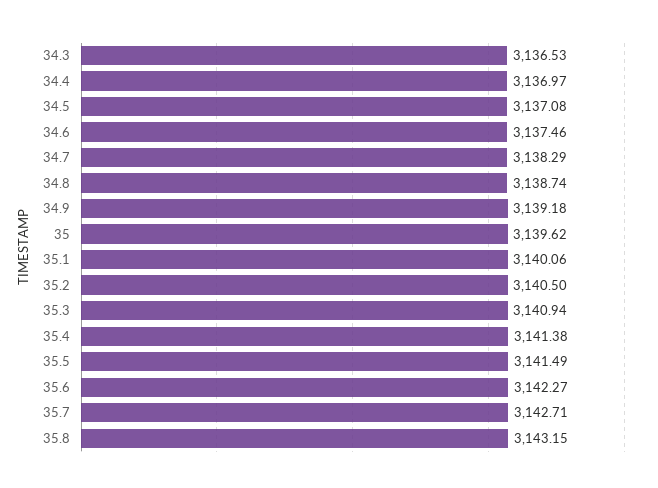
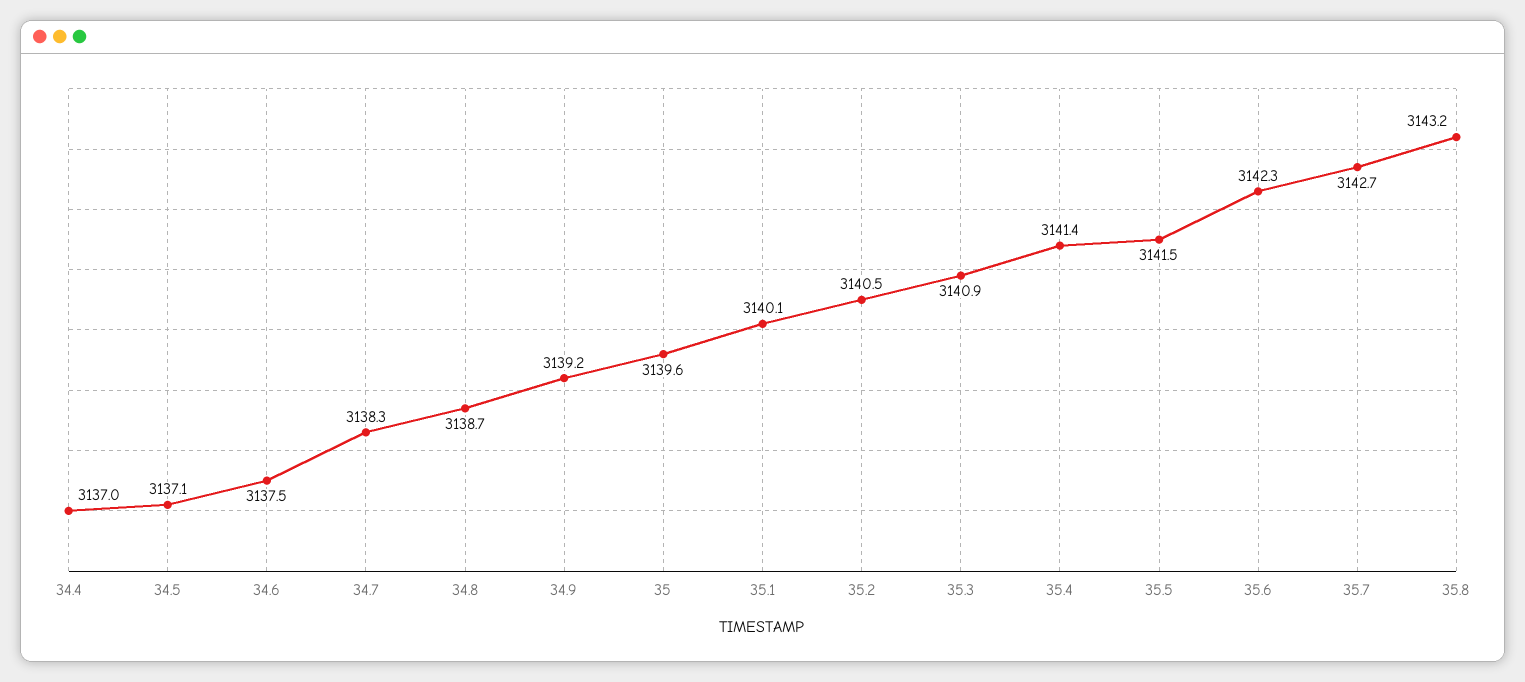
  {
-   "34.3": 3136.53,
    "34.4": 3136.97,
    "34.5": 3137.08,
    "34.6": 3137.46,
    "34.7": 3138.29,
    "34.8": 3138.74,
    "34.9": 3139.18,
    "35": 3139.62,
    "35.1": 3140.06,
    "35.2": 3140.5,
    "35.3": 3140.94,
    "35.4": 3141.38,
    "35.5": 3141.49,
    "35.6": 3142.27,
    "35.7": 3142.71,
    "35.8": 3143.15
  }

